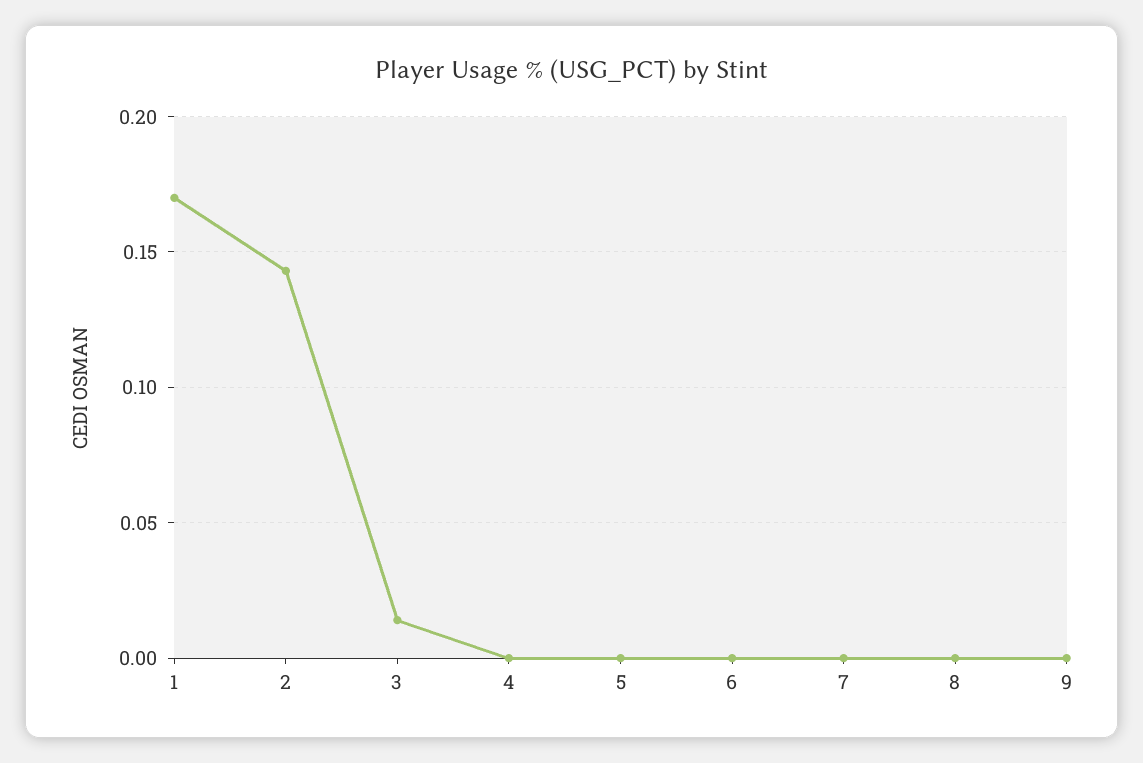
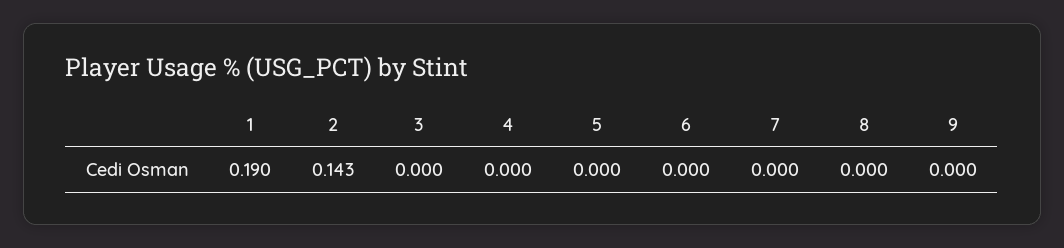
  {
-   "1": 0.17,
+   "1": 0.19,
    "2": 0.143,
-   "3": 0.015,
+   "3": 0,
    "4": 0,
    "5": 0,
    "6": 0,
    "7": 0,
    "8": 0,
    "9": 0
  }

